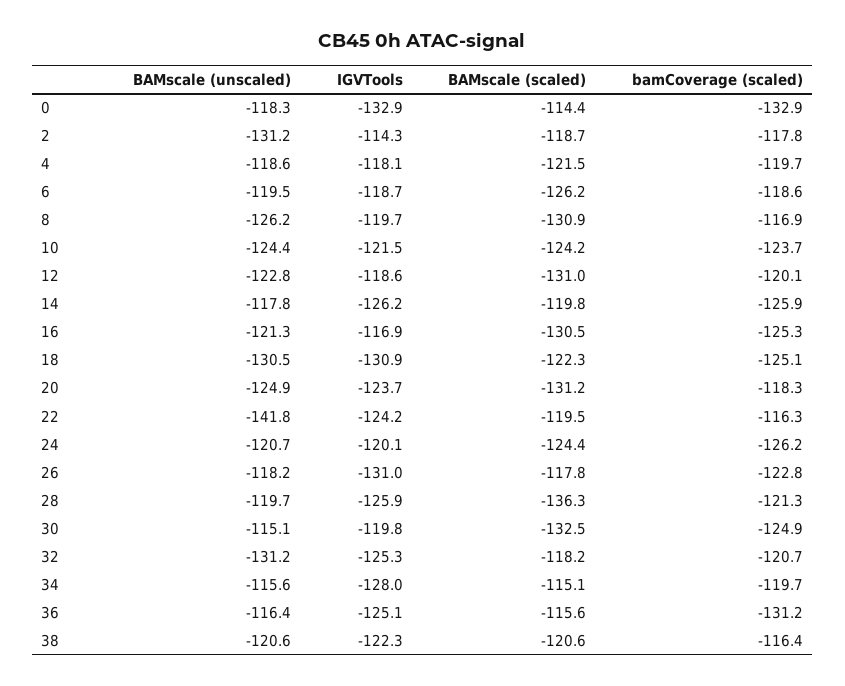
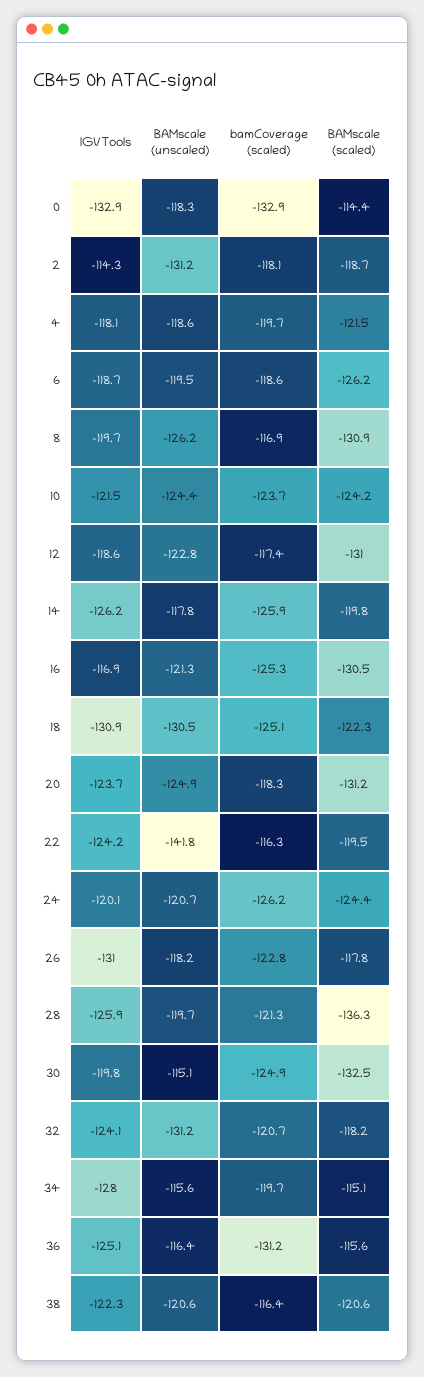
  {
    "BAMscale (unscaled)": {
      "0": -118.3,
      "2": -131.2,
      "4": -118.6,
      "6": -119.5,
      "8": -126.2,
      "10": -124.4,
      "12": -122.8,
      "14": -117.8,
      "16": -121.3,
      "18": -130.5,
      "20": -124.9,
      "22": -141.8,
      "24": -120.7,
      "26": -118.2,
      "28": -119.7,
      "30": -115.1,
      "32": -131.2,
      "34": -115.6,
      "36": -116.4,
      "38": -120.6
    },
    "IGVTools": {
      "0": -132.9,
      "2": -114.3,
      "4": -118.1,
      "6": -118.7,
      "8": -119.7,
      "10": -121.5,
      "12": -118.6,
      "14": -126.2,
      "16": -116.9,
      "18": -130.9,
      "20": -123.7,
      "22": -124.2,
      "24": -120.1,
      "26": -131,
      "28": -125.9,
      "30": -119.8,
-     "32": -125.3,
+     "32": -124.1,
      "34": -128,
      "36": -125.1,
      "38": -122.3
    },
    "BAMscale (scaled)": {
      "0": -114.4,
      "2": -118.7,
      "4": -121.5,
      "6": -126.2,
      "8": -130.9,
      "10": -124.2,
      "12": -131,
      "14": -119.8,
      "16": -130.5,
      "18": -122.3,
      "20": -131.2,
      "22": -119.5,
      "24": -124.4,
      "26": -117.8,
      "28": -136.3,
      "30": -132.5,
      "32": -118.2,
      "34": -115.1,
      "36": -115.6,
      "38": -120.6
    },
    "bamCoverage (scaled)": {
      "0": -132.9,
-     "2": -117.8,
+     "2": -118.1,
      "4": -119.7,
      "6": -118.6,
      "8": -116.9,
      "10": -123.7,
-     "12": -120.1,
+     "12": -117.4,
      "14": -125.9,
      "16": -125.3,
      "18": -125.1,
      "20": -118.3,
      "22": -116.3,
      "24": -126.2,
      "26": -122.8,
      "28": -121.3,
      "30": -124.9,
      "32": -120.7,
      "34": -119.7,
      "36": -131.2,
      "38": -116.4
    }
  }

